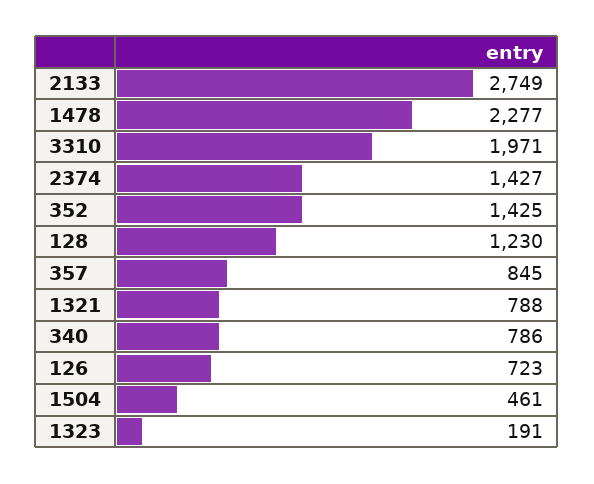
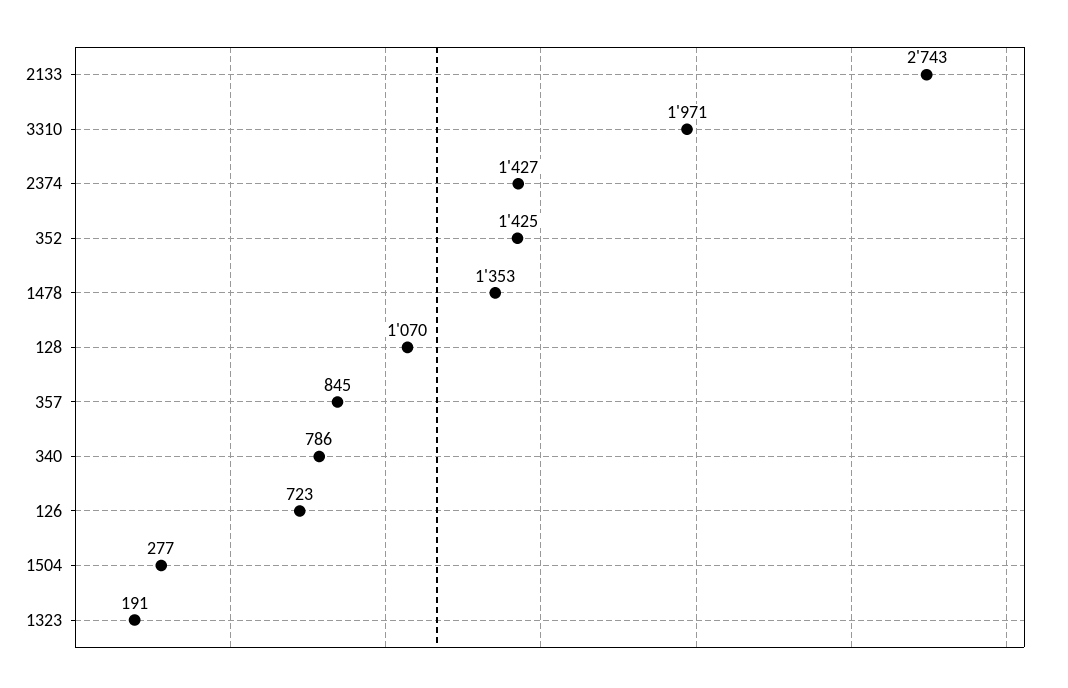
  {
-   "2133": 2749,
+   "2133": 2743,
-   "1478": 2277,
+   "1478": 1353,
    "3310": 1971,
    "2374": 1427,
    "352": 1425,
-   "128": 1230,
+   "128": 1070,
    "357": 845,
-   "1321": 788,
    "340": 786,
    "126": 723,
-   "1504": 461,
+   "1504": 277,
    "1323": 191
  }

